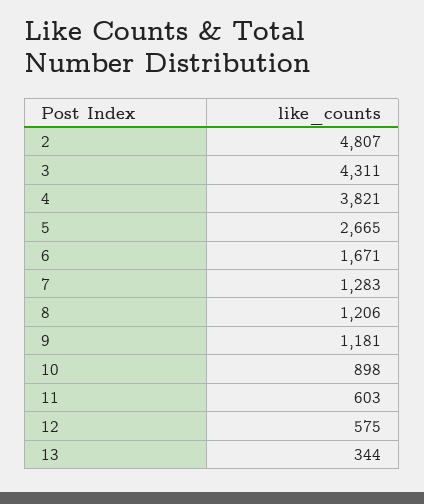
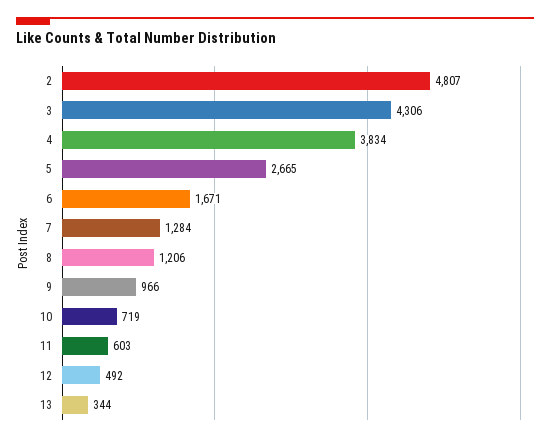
  {
    "2": 4807,
-   "3": 4311,
+   "3": 4306,
-   "4": 3821,
+   "4": 3834,
    "5": 2665,
    "6": 1671,
-   "7": 1283,
+   "7": 1284,
    "8": 1206,
-   "9": 1181,
+   "9": 966,
-   "10": 898,
+   "10": 719,
    "11": 603,
-   "12": 575,
+   "12": 492,
    "13": 344
  }

